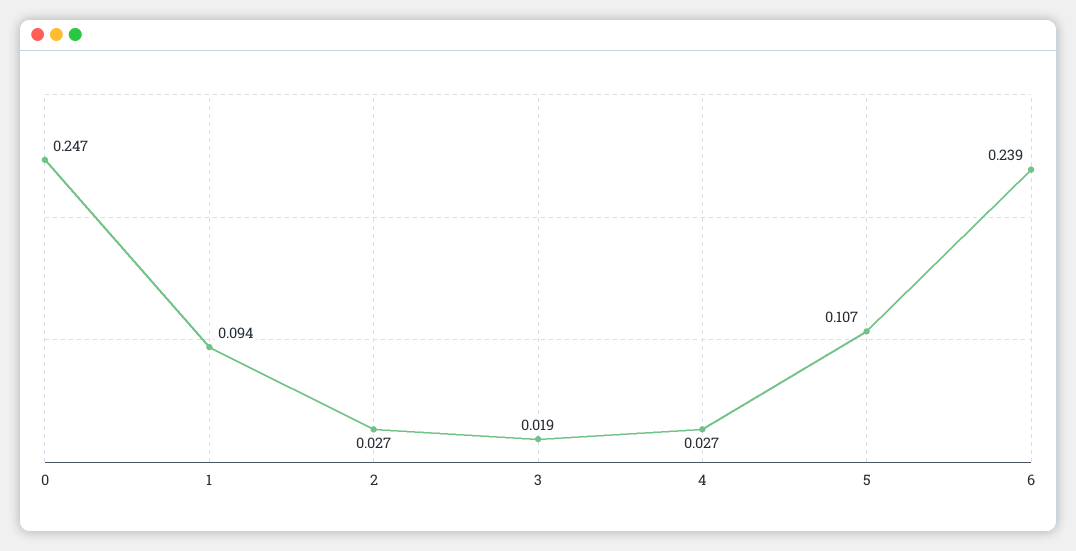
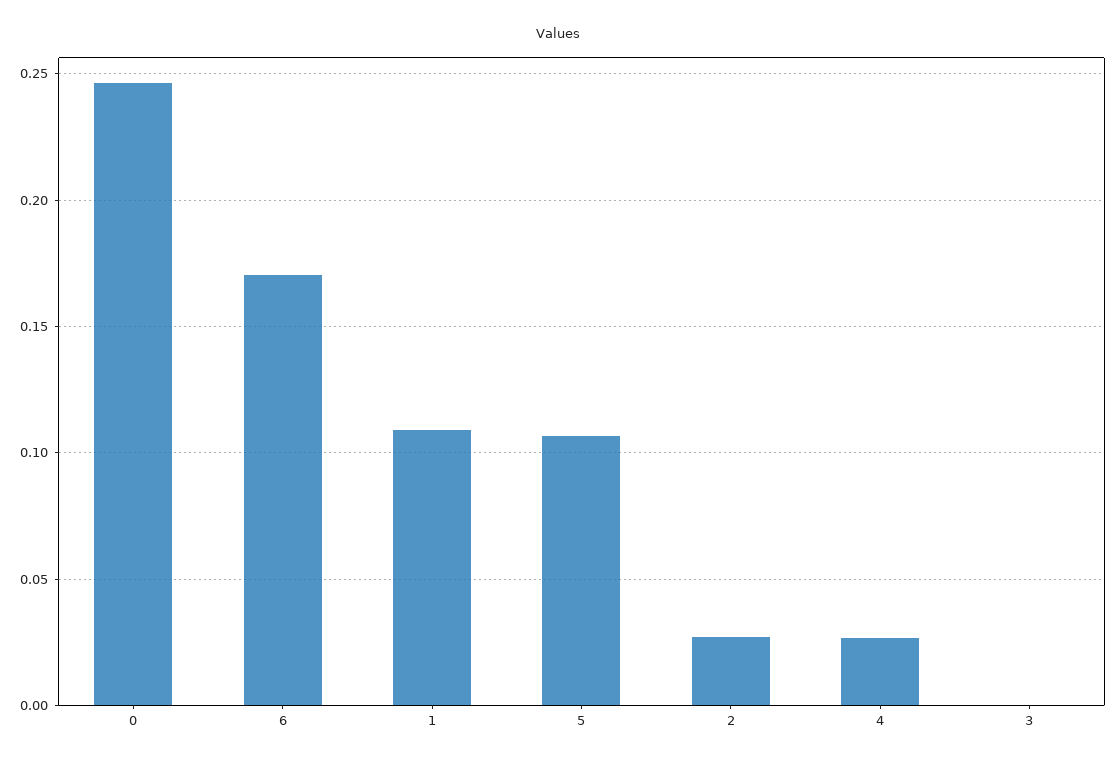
  {
    "0": 0.247,
-   "1": 0.094,
+   "1": 0.11,
    "2": 0.027,
-   "3": 0.019,
+   "3": 0,
    "4": 0.027,
    "5": 0.107,
-   "6": 0.239
+   "6": 0.17
  }

